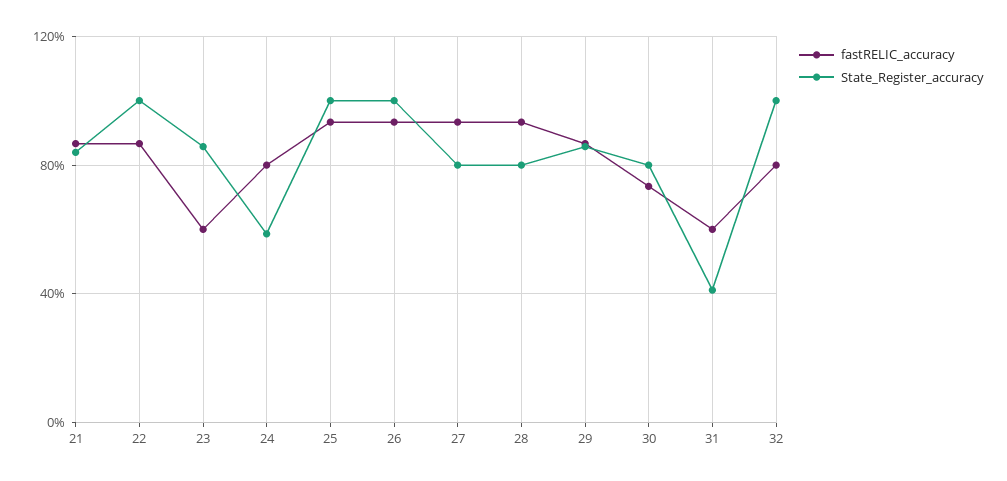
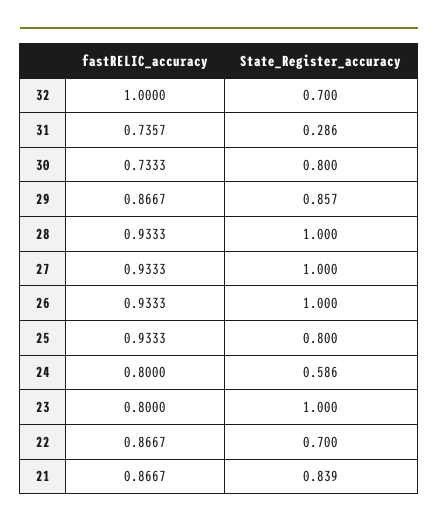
  {
    "fastRELIC_accuracy": {
      "21": 0.8667,
      "22": 0.8667,
-     "23": 0.6,
+     "23": 0.8,
      "24": 0.8,
      "25": 0.9333,
      "26": 0.9333,
      "27": 0.9333,
      "28": 0.9333,
      "29": 0.8667,
      "30": 0.7333,
-     "31": 0.6,
+     "31": 0.7357,
-     "32": 0.8
+     "32": 1
    },
    "State_Register_accuracy": {
      "21": 0.839,
-     "22": 1,
+     "22": 0.7,
-     "23": 0.85,
+     "23": 1,
      "24": 0.586,
-     "25": 1,
+     "25": 0.8,
      "26": 1,
-     "27": 0.8,
+     "27": 1,
-     "28": 0.8,
+     "28": 1,
      "29": 0.857,
      "30": 0.8,
-     "31": 0.4,
+     "31": 0.286,
-     "32": 1
+     "32": 0.7
    }
  }

